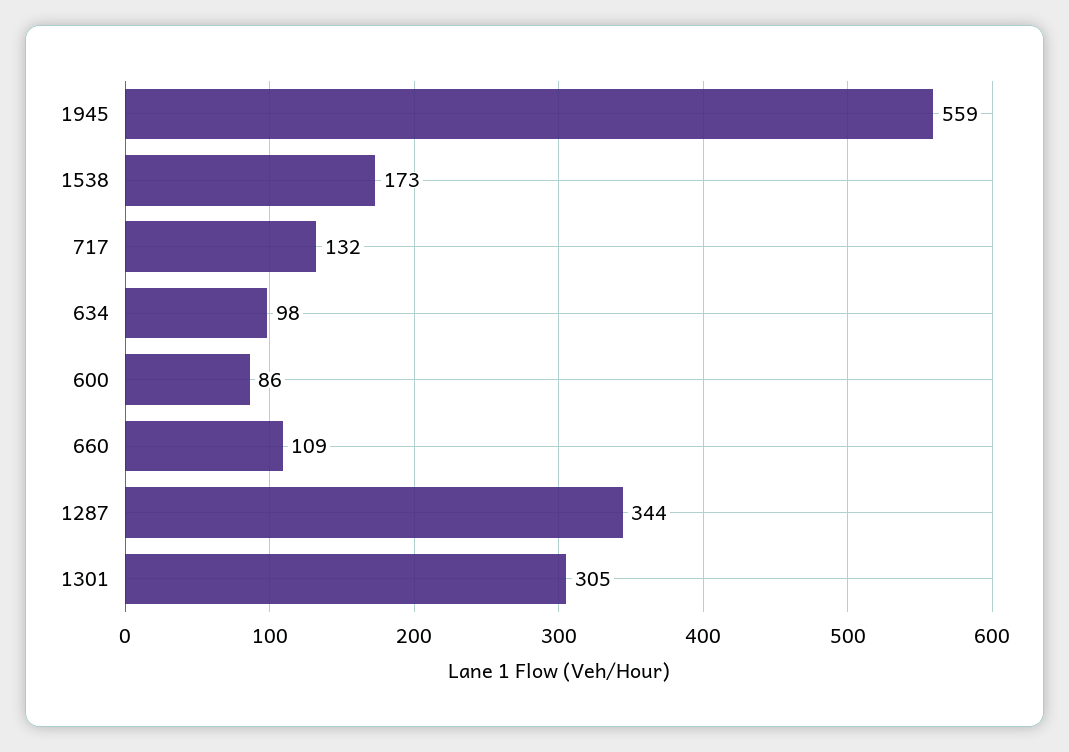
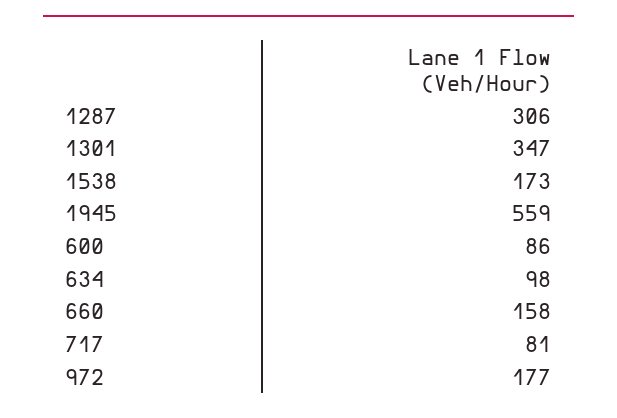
  {
    "1945": 559,
    "1538": 173,
-   "717": 132,
+   "717": 81,
    "634": 98,
    "600": 86,
-   "660": 109,
+   "660": 158,
-   "1287": 344,
+   "1287": 306,
-   "1301": 305
+   "1301": 347,
+   "972": 177
  }

